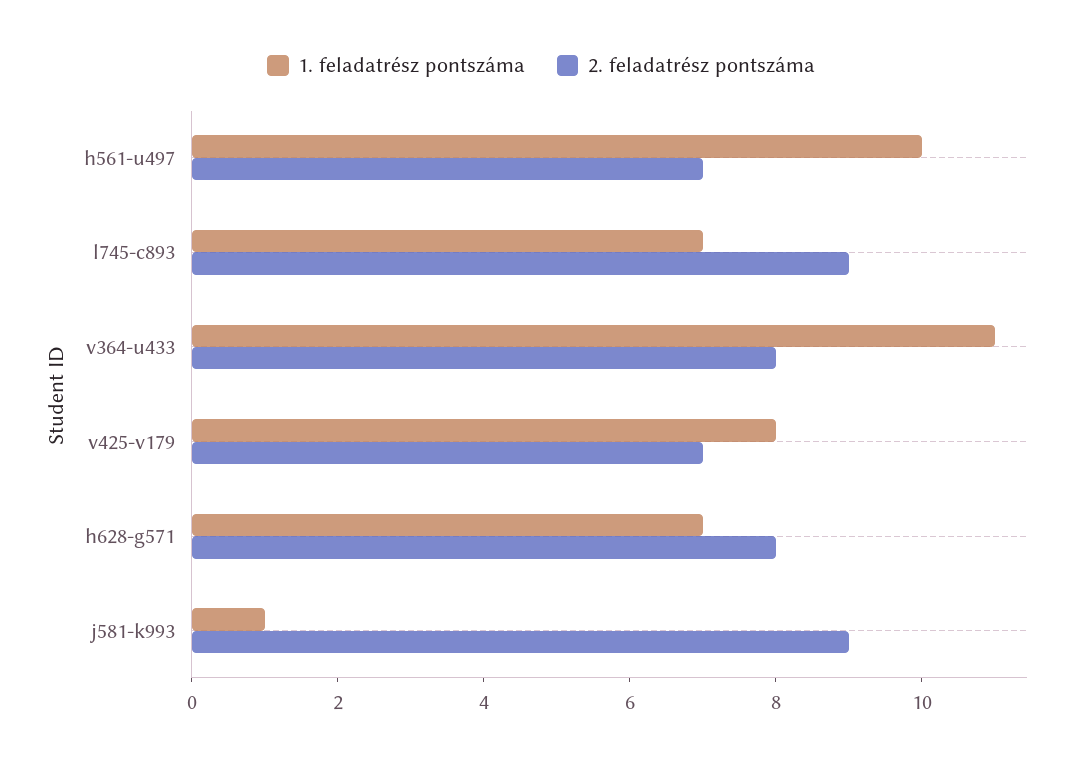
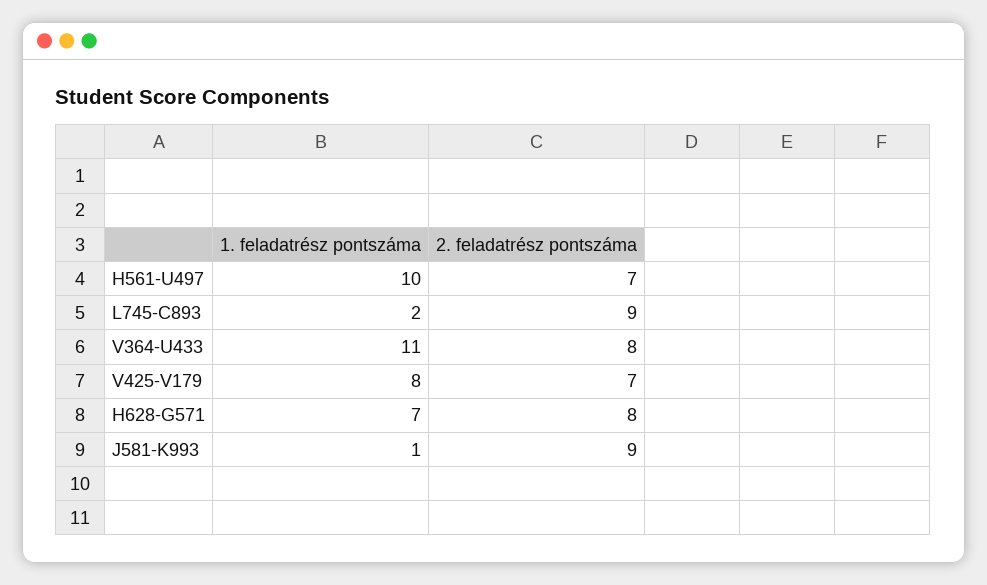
  {
    "1. feladatrész pontszáma": {
      "h561-u497": 10,
-     "l745-c893": 7,
+     "l745-c893": 2,
      "v364-u433": 11,
      "v425-v179": 8,
      "h628-g571": 7,
      "j581-k993": 1
    },
    "2. feladatrész pontszáma": {
      "h561-u497": 7,
      "l745-c893": 9,
      "v364-u433": 8,
      "v425-v179": 7,
      "h628-g571": 8,
      "j581-k993": 9
    }
  }

